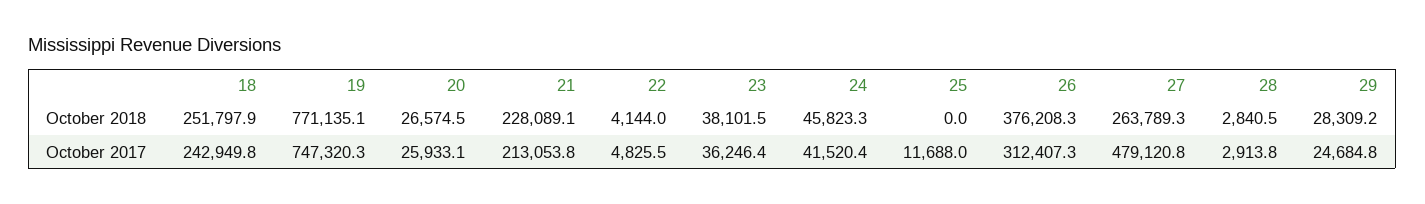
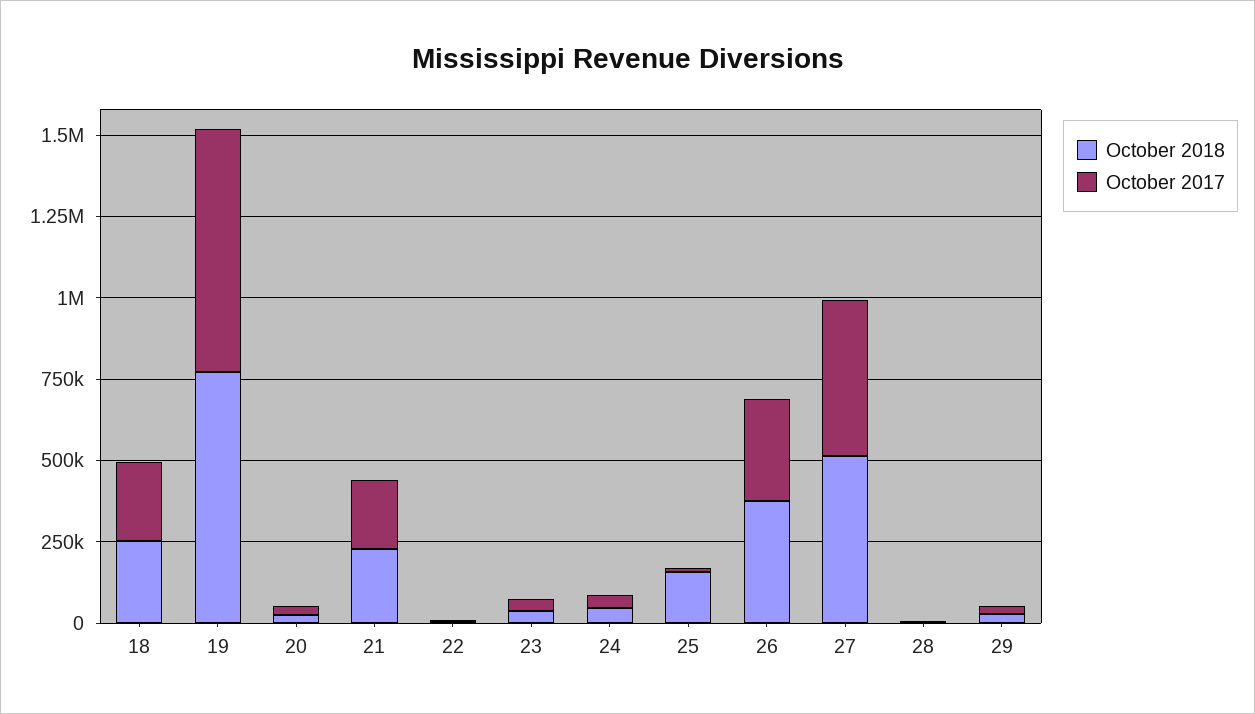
  {
    "October 2018": {
      "18": 251797.9,
      "19": 771135.1,
      "20": 26574.5,
      "21": 228089.1,
      "22": 4144,
      "23": 38101.5,
      "24": 45823.3,
-     "25": 0,
+     "25": 150000,
      "26": 376208.3,
-     "27": 263789.3,
+     "27": 500000,
      "28": 2840.5,
      "29": 28309.2
    },
    "October 2017": {
      "18": 242949.8,
      "19": 747320.3,
      "20": 25933.1,
      "21": 213053.8,
      "22": 4825.5,
      "23": 36246.4,
      "24": 41520.4,
      "25": 11688,
      "26": 312407.3,
      "27": 479120.8,
      "28": 2913.8,
      "29": 24684.8
    }
  }

